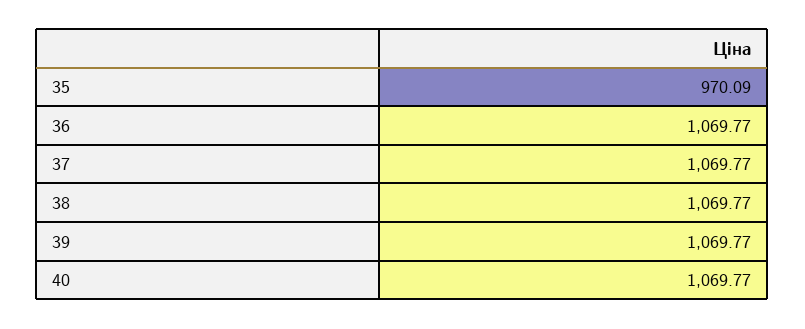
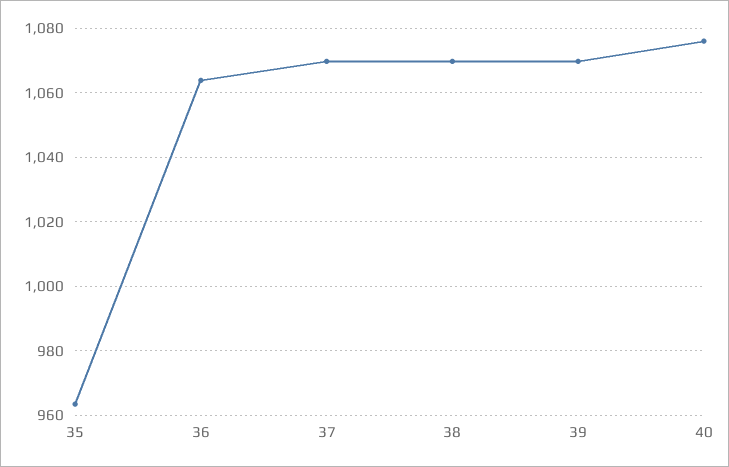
  {
-   "35": 970.09,
+   "35": 964,
-   "36": 1069.77,
+   "36": 1064,
    "37": 1069.77,
    "38": 1069.77,
    "39": 1069.77,
-   "40": 1069.77
+   "40": 1076
  }

